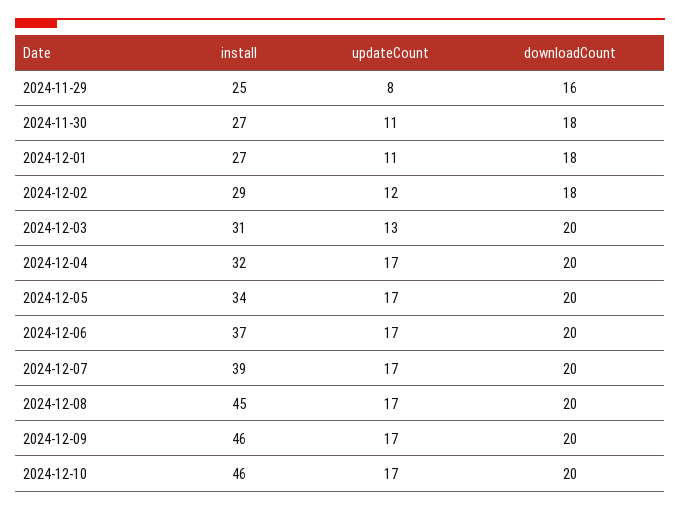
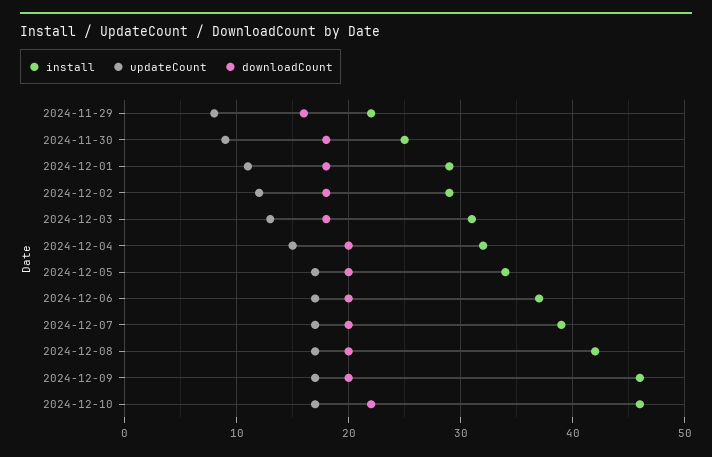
  {
    "install": {
-     "2024-11-29": 25,
+     "2024-11-29": 22,
-     "2024-11-30": 27,
+     "2024-11-30": 25,
-     "2024-12-01": 27,
+     "2024-12-01": 29,
      "2024-12-02": 29,
      "2024-12-03": 31,
      "2024-12-04": 32,
      "2024-12-05": 34,
      "2024-12-06": 37,
      "2024-12-07": 39,
-     "2024-12-08": 45,
+     "2024-12-08": 42,
      "2024-12-09": 46,
      "2024-12-10": 46
    },
    "updateCount": {
      "2024-11-29": 8,
-     "2024-11-30": 11,
+     "2024-11-30": 9,
      "2024-12-01": 11,
      "2024-12-02": 12,
      "2024-12-03": 13,
-     "2024-12-04": 17,
+     "2024-12-04": 15,
      "2024-12-05": 17,
      "2024-12-06": 17,
      "2024-12-07": 17,
      "2024-12-08": 17,
      "2024-12-09": 17,
      "2024-12-10": 17
    },
    "downloadCount": {
      "2024-11-29": 16,
      "2024-11-30": 18,
      "2024-12-01": 18,
      "2024-12-02": 18,
-     "2024-12-03": 20,
+     "2024-12-03": 18,
      "2024-12-04": 20,
      "2024-12-05": 20,
      "2024-12-06": 20,
      "2024-12-07": 20,
      "2024-12-08": 20,
      "2024-12-09": 20,
-     "2024-12-10": 20
+     "2024-12-10": 22
    }
  }

